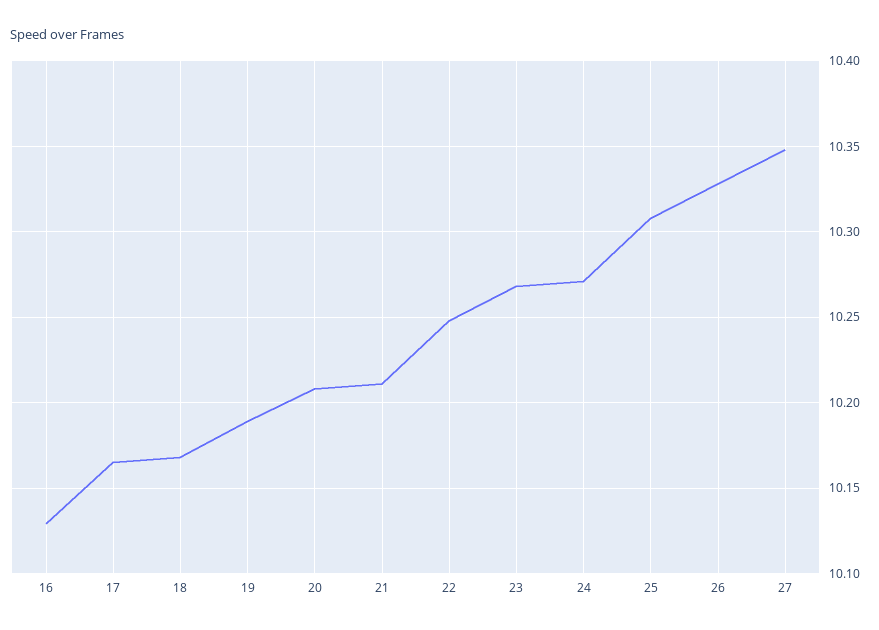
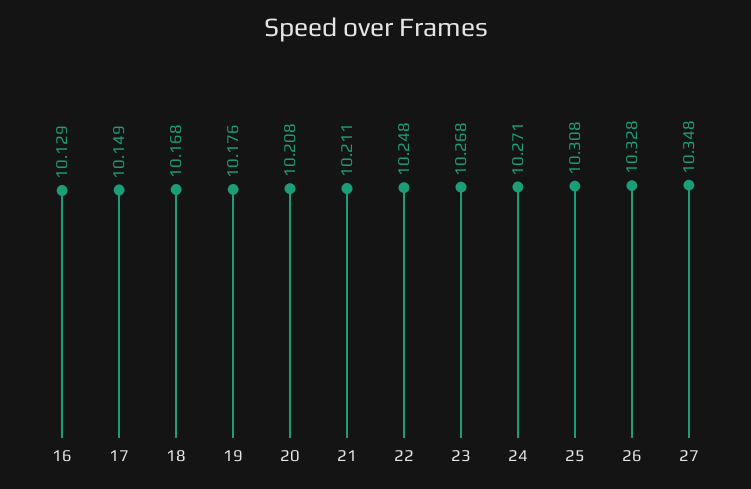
  {
    "16": 10.129,
-   "17": 10.165,
+   "17": 10.149,
    "18": 10.168,
-   "19": 10.19,
+   "19": 10.176,
    "20": 10.208,
    "21": 10.211,
    "22": 10.248,
    "23": 10.268,
    "24": 10.271,
    "25": 10.308,
    "26": 10.328,
    "27": 10.348
  }

